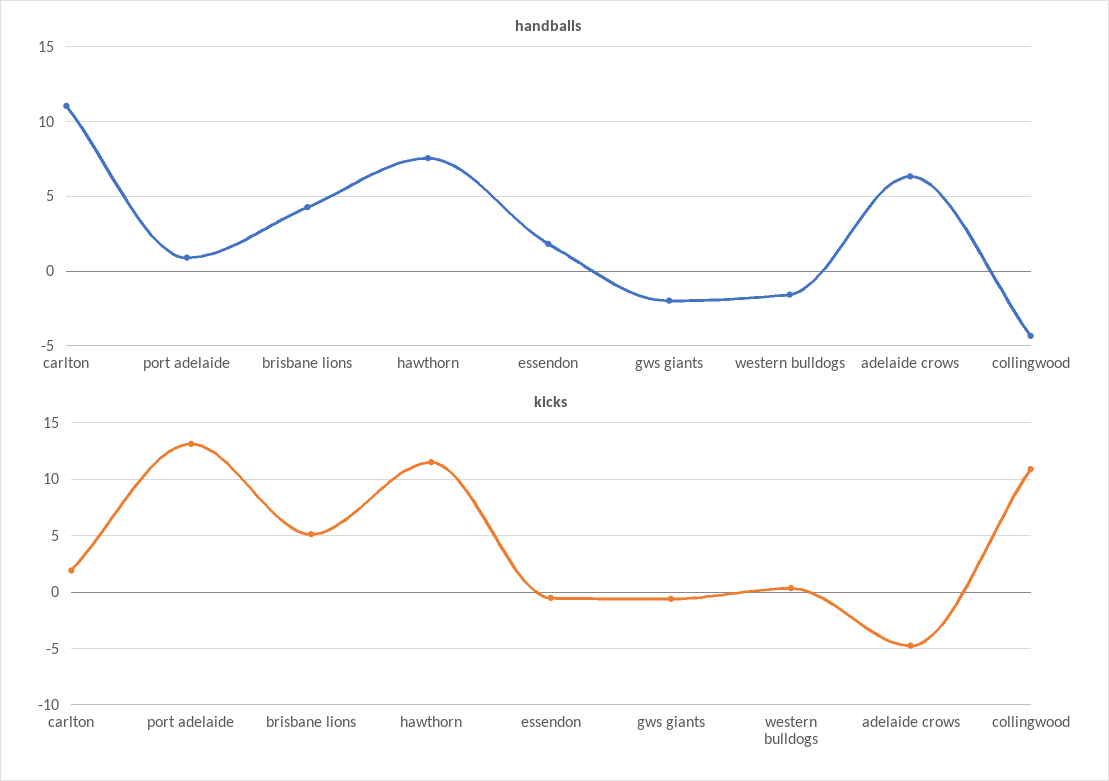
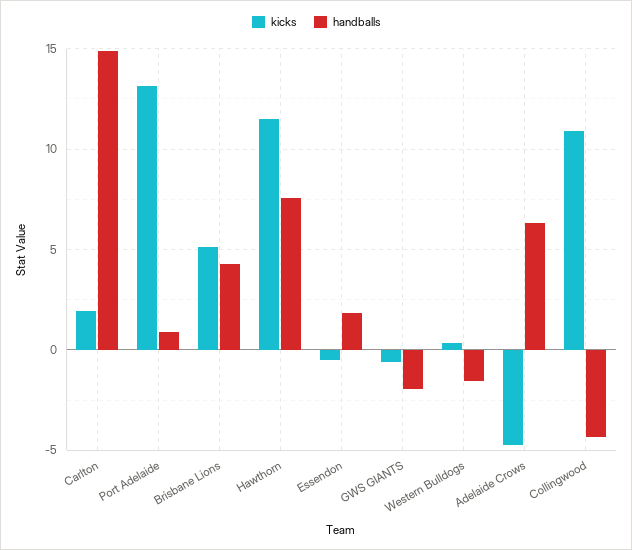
  {
    "handballs": {
-     "carlton": 11,
+     "carlton": 15,
      "port adelaide": 1,
      "brisbane lions": 4.5,
      "hawthorn": 7.5,
      "essendon": 2,
      "gws giants": -2,
      "western bulldogs": -1.5,
      "adelaide crows": 6.5,
      "collingwood": -4.5
    },
    "kicks": {
      "carlton": 2,
      "port adelaide": 13,
      "brisbane lions": 5,
      "hawthorn": 11.5,
      "essendon": -0.5,
      "gws giants": -0.5,
      "western bulldogs": 0.5,
      "adelaide crows": -5,
      "collingwood": 11
    }
  }

